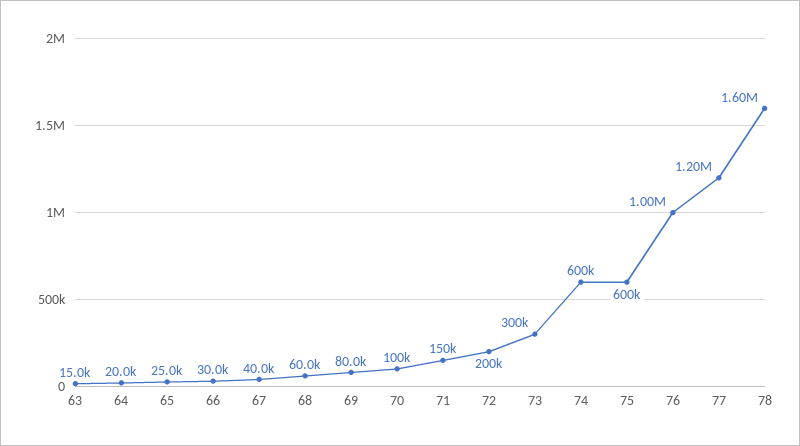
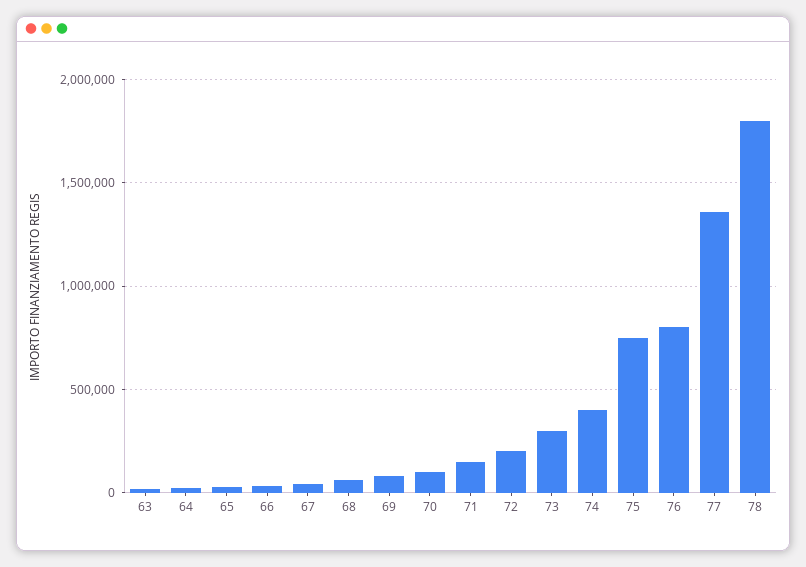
  {
    "63": 15000,
    "64": 20000,
    "65": 25000,
    "66": 30000,
    "67": 40000,
    "68": 60000,
    "69": 80000,
    "70": 100000,
    "71": 150000,
    "72": 200000,
    "73": 300000,
-   "74": 600000,
+   "74": 400000,
-   "75": 600000,
+   "75": 750000,
-   "76": 1000000,
+   "76": 800000,
-   "77": 1200000,
+   "77": 1350000,
-   "78": 1600000
+   "78": 1800000
  }

